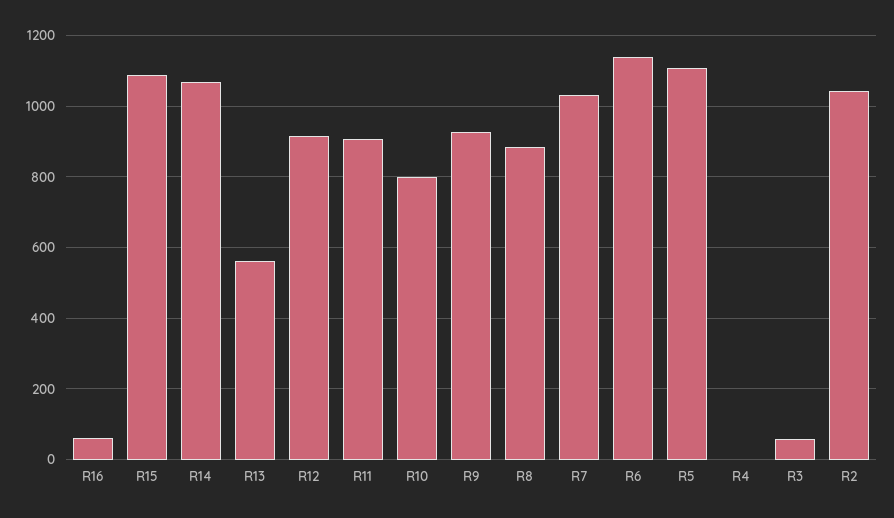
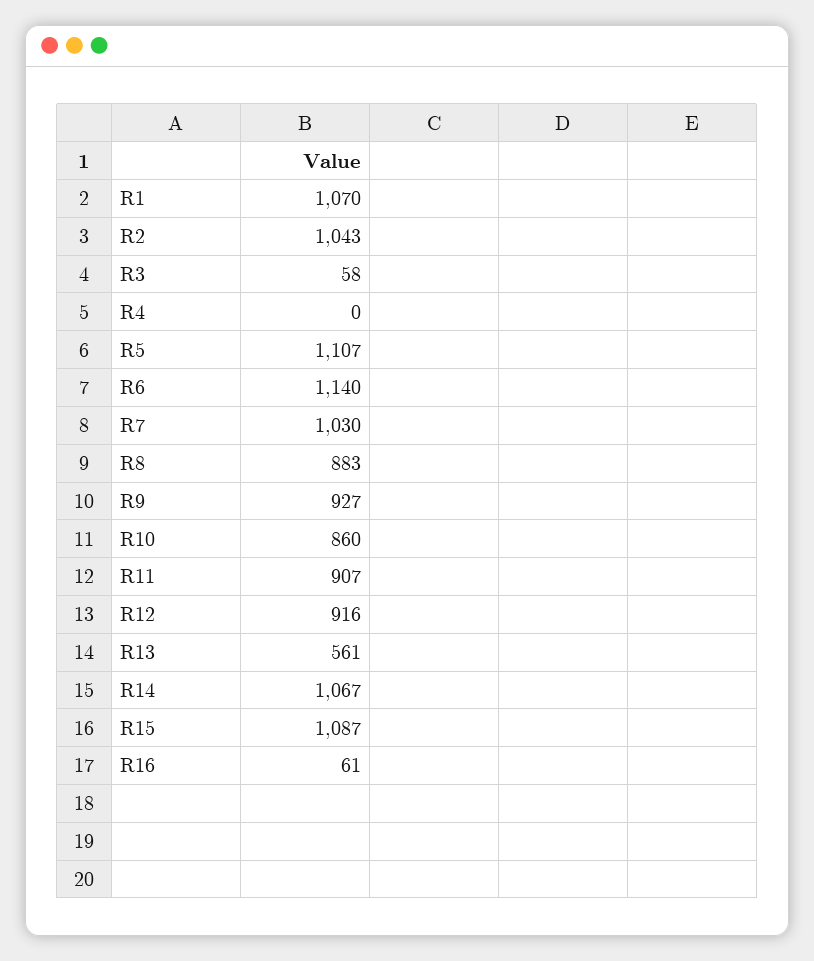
  {
    "R16": 61,
    "R15": 1087,
    "R14": 1067,
    "R13": 561,
    "R12": 916,
    "R11": 907,
-   "R10": 800,
+   "R10": 860,
    "R9": 927,
    "R8": 883,
    "R7": 1030,
    "R6": 1140,
    "R5": 1107,
    "R4": 0,
    "R3": 58,
-   "R2": 1043
+   "R2": 1043,
+   "R1": 1070
  }

